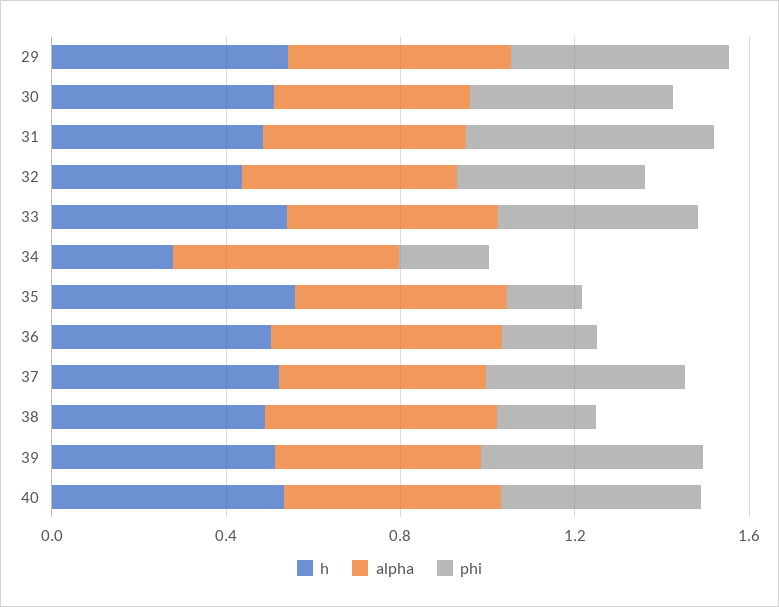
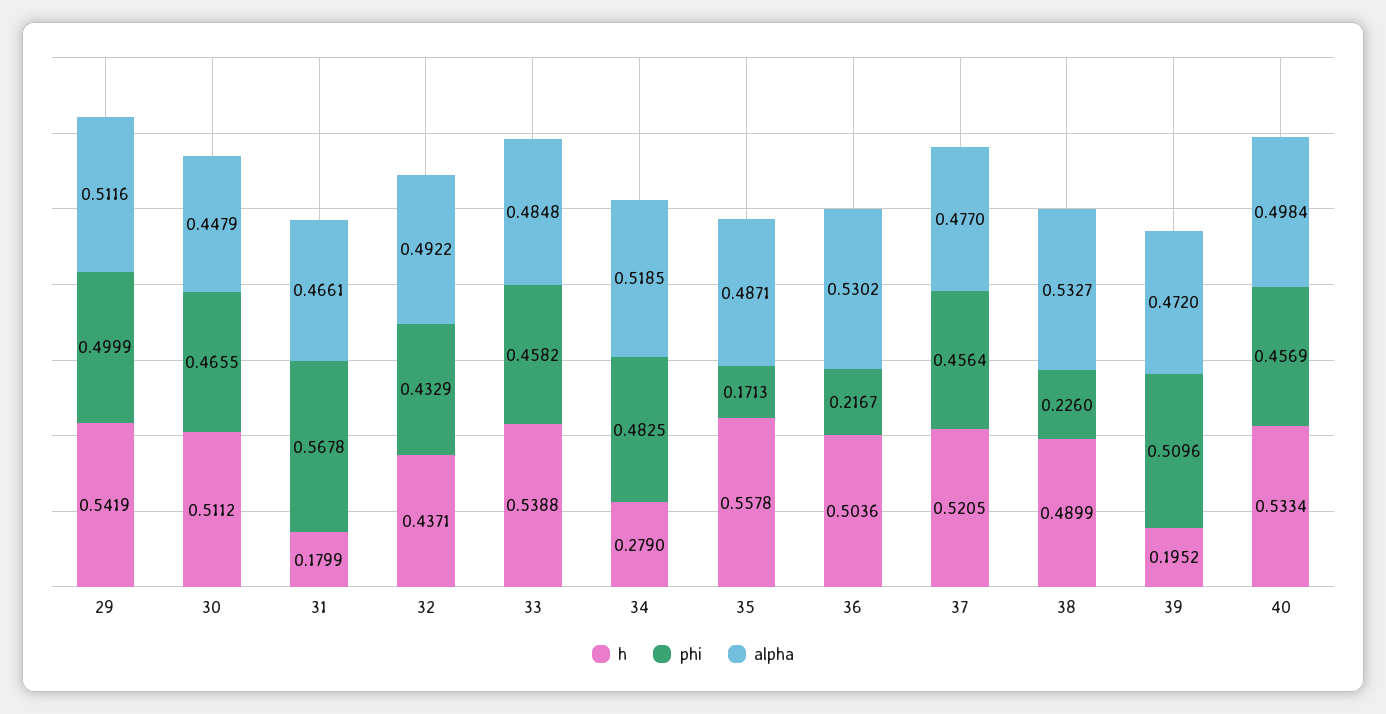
  {
    "h": {
      "29": 0.5419,
      "30": 0.5112,
-     "31": 0.5,
+     "31": 0.1799,
      "32": 0.4371,
      "33": 0.5388,
      "34": 0.279,
      "35": 0.5578,
      "36": 0.5036,
      "37": 0.5205,
      "38": 0.4899,
-     "39": 0.5,
+     "39": 0.1952,
      "40": 0.5334
    },
    "alpha": {
      "29": 0.5116,
      "30": 0.4479,
      "31": 0.4661,
      "32": 0.4922,
      "33": 0.4848,
      "34": 0.5185,
      "35": 0.4871,
      "36": 0.5302,
      "37": 0.477,
      "38": 0.5327,
      "39": 0.472,
      "40": 0.4984
    },
    "phi": {
      "29": 0.4999,
      "30": 0.4655,
      "31": 0.5678,
      "32": 0.4329,
      "33": 0.4582,
-     "34": 0.2,
+     "34": 0.4825,
      "35": 0.1713,
      "36": 0.2167,
      "37": 0.4564,
      "38": 0.226,
      "39": 0.5096,
      "40": 0.4569
    }
  }

